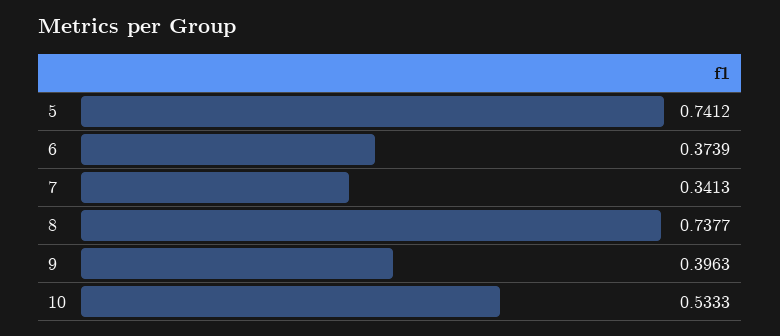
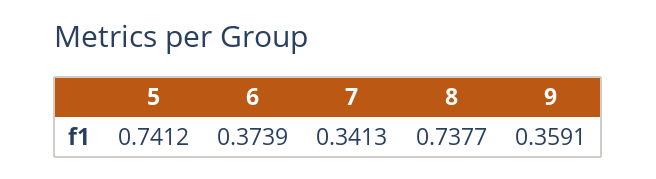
  {
    "5": 0.7412,
    "6": 0.3739,
    "7": 0.3413,
    "8": 0.7377,
-   "9": 0.3963,
+   "9": 0.3591
-   "10": 0.5333
  }

